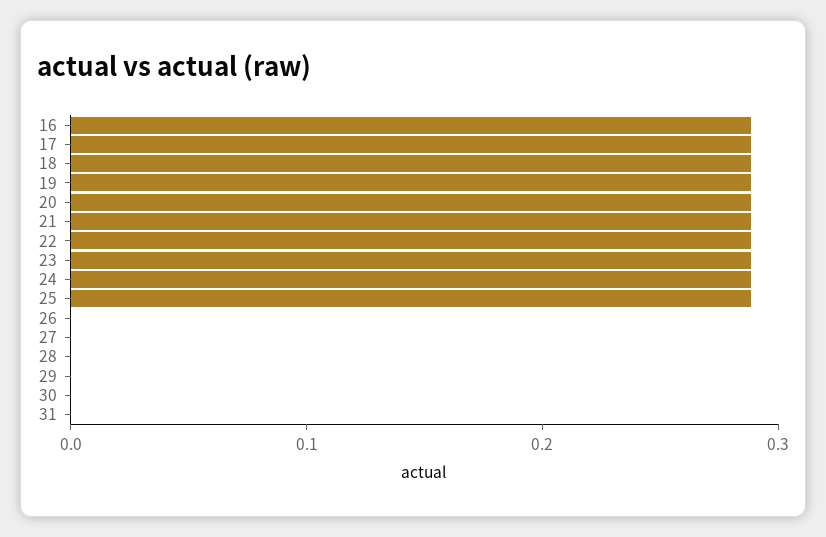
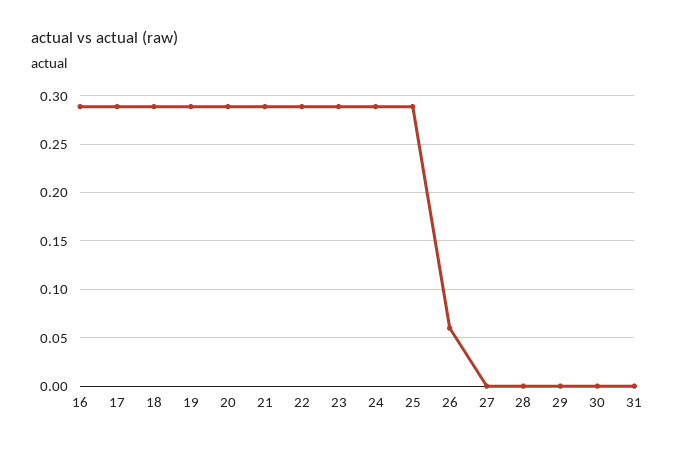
  {
    "16": 0.29,
    "17": 0.29,
    "18": 0.29,
    "19": 0.29,
    "20": 0.29,
    "21": 0.29,
    "22": 0.29,
    "23": 0.29,
    "24": 0.29,
    "25": 0.29,
-   "26": 0,
+   "26": 0.06,
    "27": 0,
    "28": 0,
    "29": 0,
    "30": 0,
    "31": 0
  }

